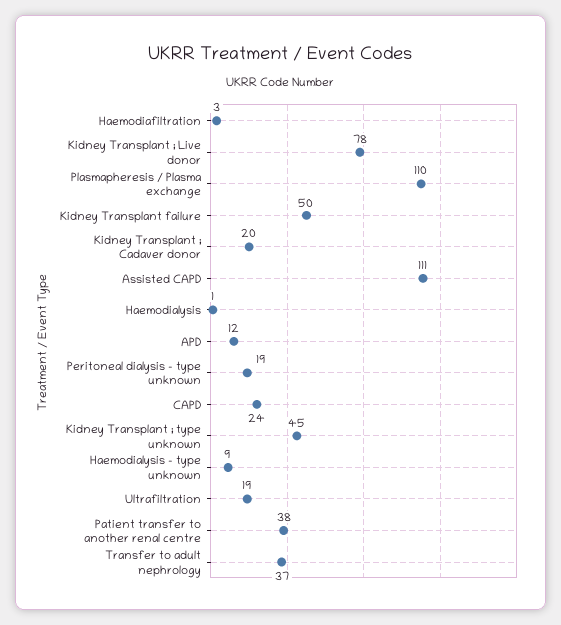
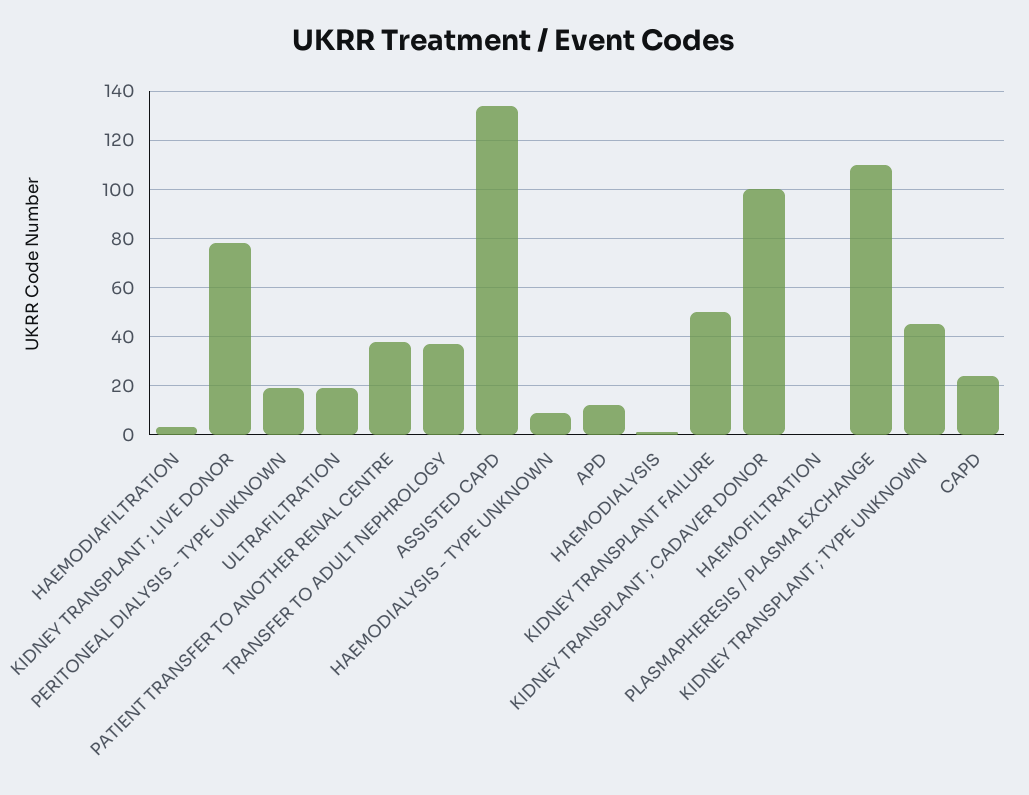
  {
    "Haemodiafiltration": 3,
    "Kidney Transplant ; Live donor": 78,
    "Plasmapheresis / Plasma exchange": 110,
    "Kidney Transplant failure": 50,
-   "Kidney Transplant ; Cadaver donor": 20,
+   "Kidney Transplant ; Cadaver donor": 100,
-   "Assisted CAPD": 111,
+   "Assisted CAPD": 135,
    "Haemodialysis": 1,
    "APD": 12,
    "Peritoneal dialysis - type unknown": 19,
    "CAPD": 24,
    "Kidney Transplant ; type unknown": 45,
    "Haemodialysis - type unknown": 9,
    "Ultrafiltration": 19,
    "Patient transfer to another renal centre": 38,
-   "Transfer to adult nephrology": 37
+   "Transfer to adult nephrology": 37,
+   "HAEMOFILTRATION": 0
  }

